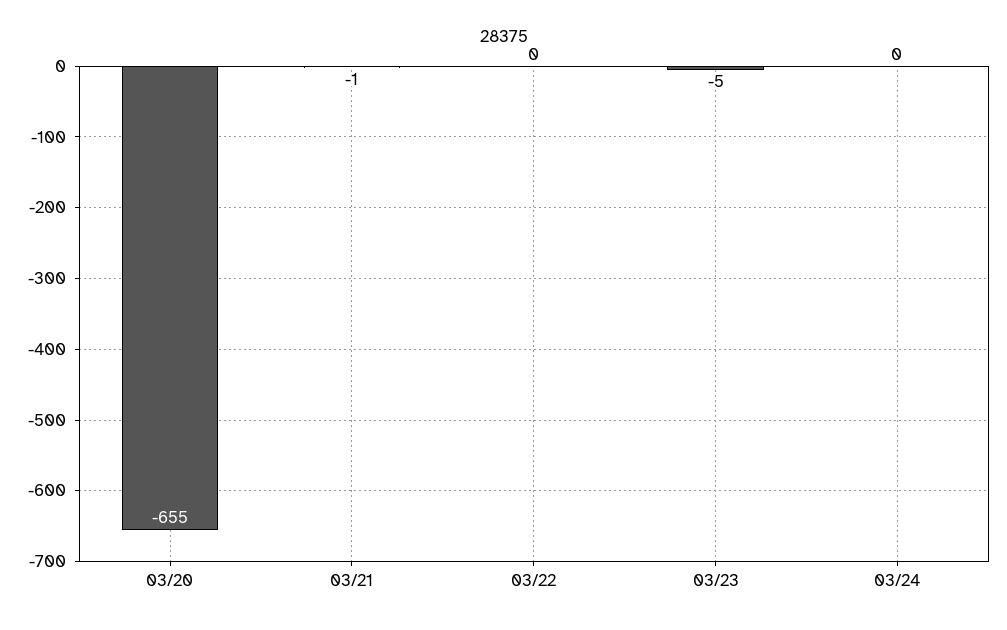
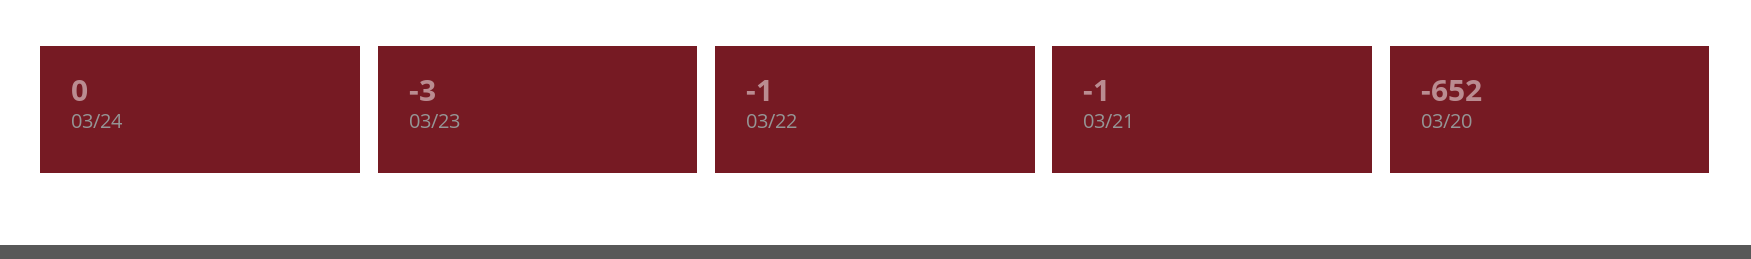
  {
-   "03/20": -655,
+   "03/20": -652,
    "03/21": -1,
-   "03/22": 0,
+   "03/22": -1,
-   "03/23": -5,
+   "03/23": -3,
    "03/24": 0
  }

